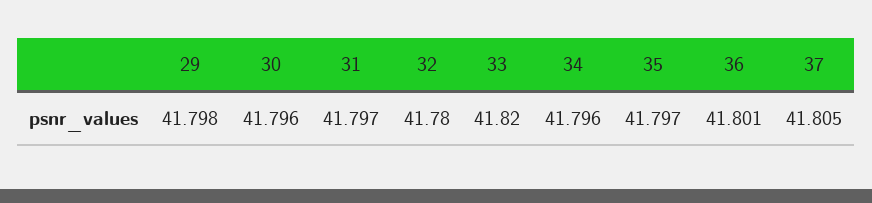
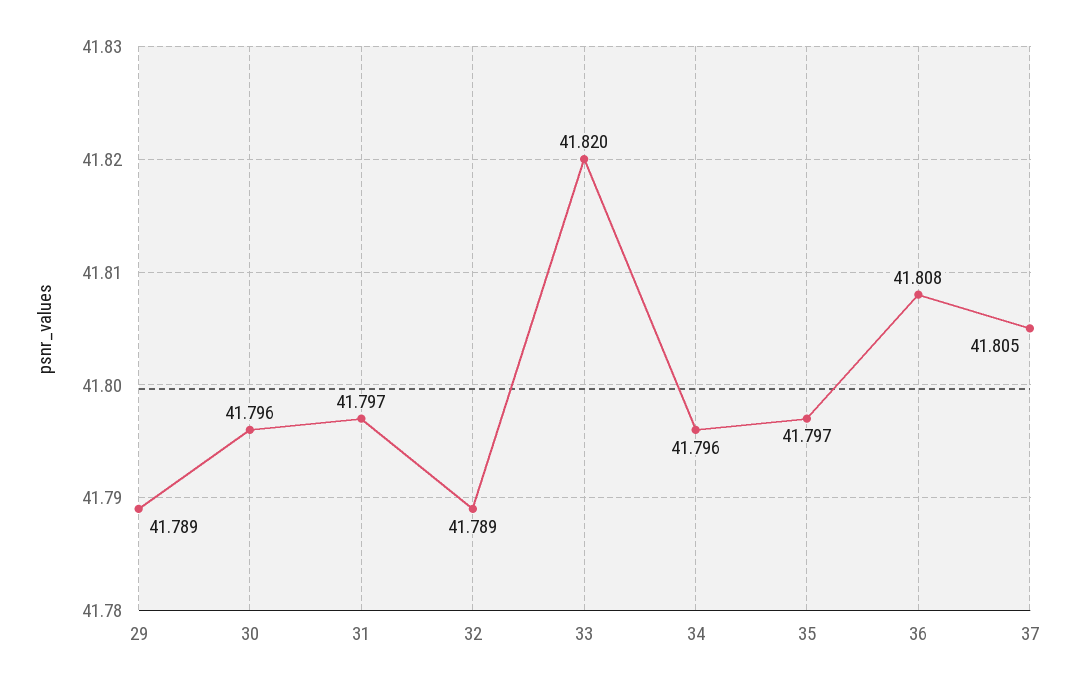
  {
-   "29": 41.798,
+   "29": 41.789,
    "30": 41.796,
    "31": 41.797,
-   "32": 41.78,
+   "32": 41.789,
    "33": 41.82,
    "34": 41.796,
    "35": 41.797,
-   "36": 41.801,
+   "36": 41.808,
    "37": 41.805
  }

